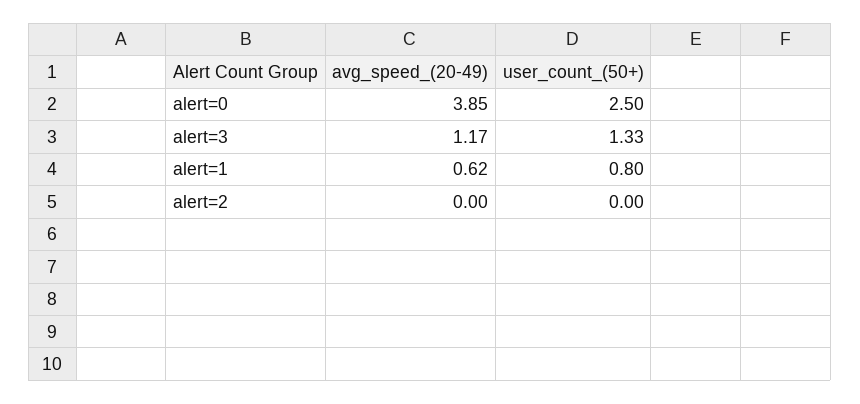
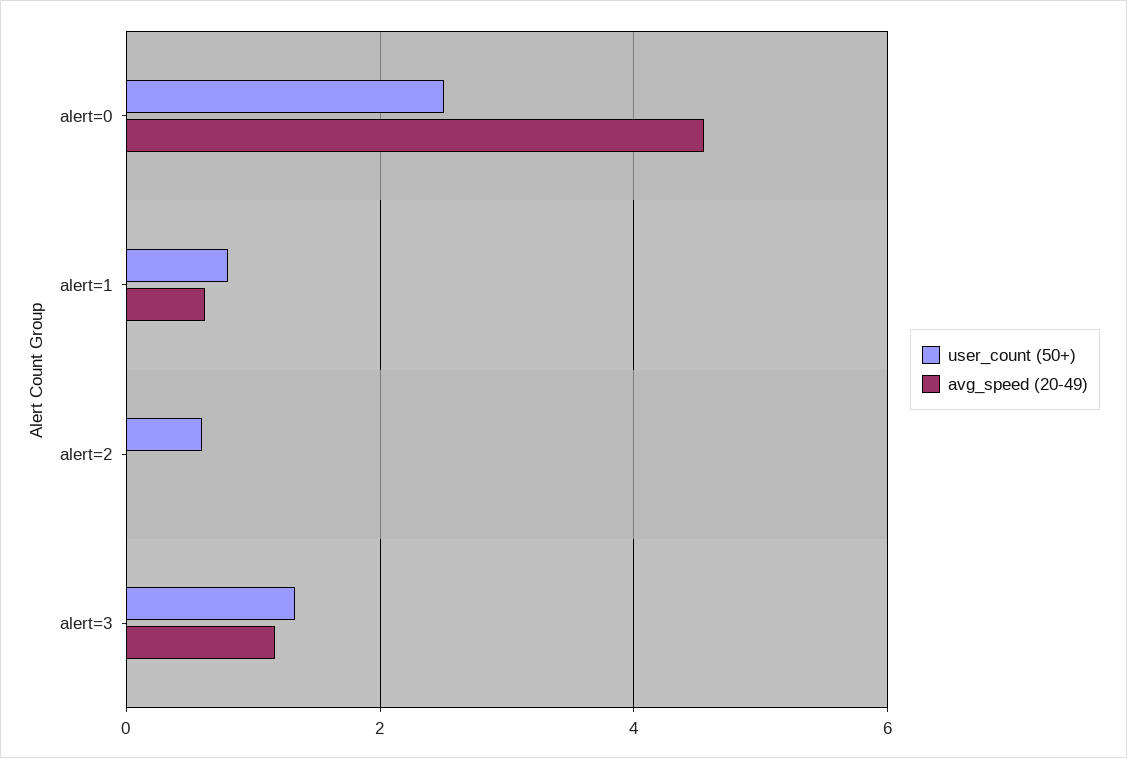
  {
    "avg_speed_(20-49)": {
-     "alert=0": 3.85,
+     "alert=0": 4.6,
      "alert=3": 1.17,
      "alert=1": 0.62,
      "alert=2": 0
    },
    "user_count_(50+)": {
      "alert=0": 2.5,
      "alert=3": 1.33,
      "alert=1": 0.8,
-     "alert=2": 0
+     "alert=2": 0.6
    }
  }

